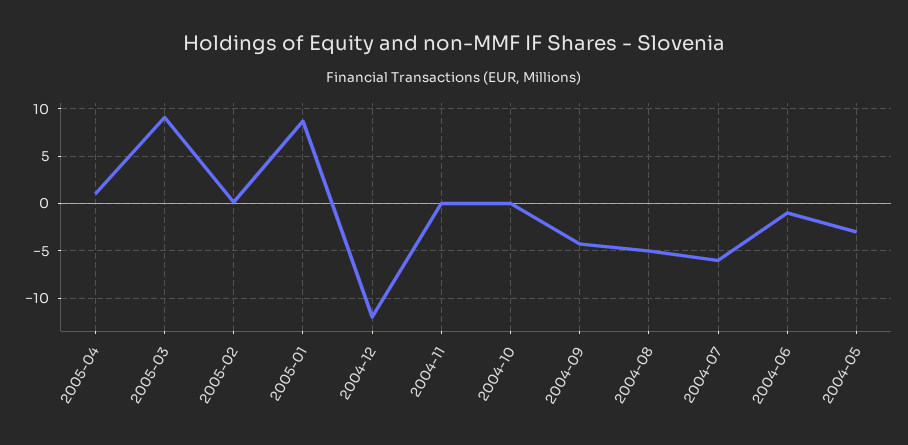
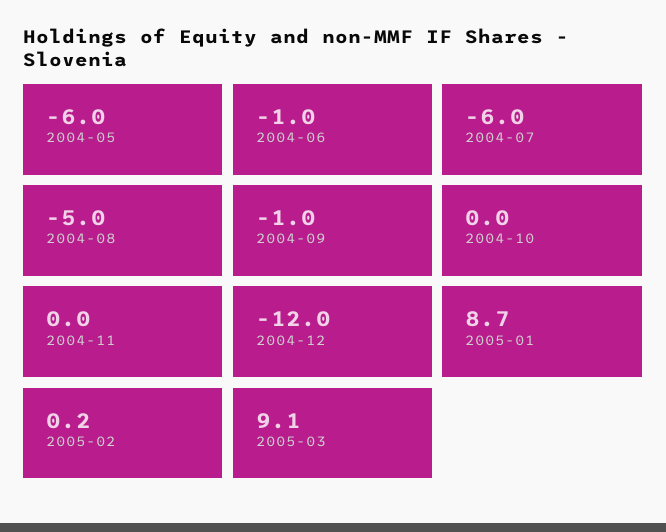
  {
-   "2005-04": 1,
    "2005-03": 9.1,
    "2005-02": 0.2,
    "2005-01": 8.7,
    "2004-12": -12,
    "2004-11": 0,
    "2004-10": 0,
-   "2004-09": -4,
+   "2004-09": -1,
    "2004-08": -5,
    "2004-07": -6,
    "2004-06": -1,
-   "2004-05": -3
+   "2004-05": -6
  }

